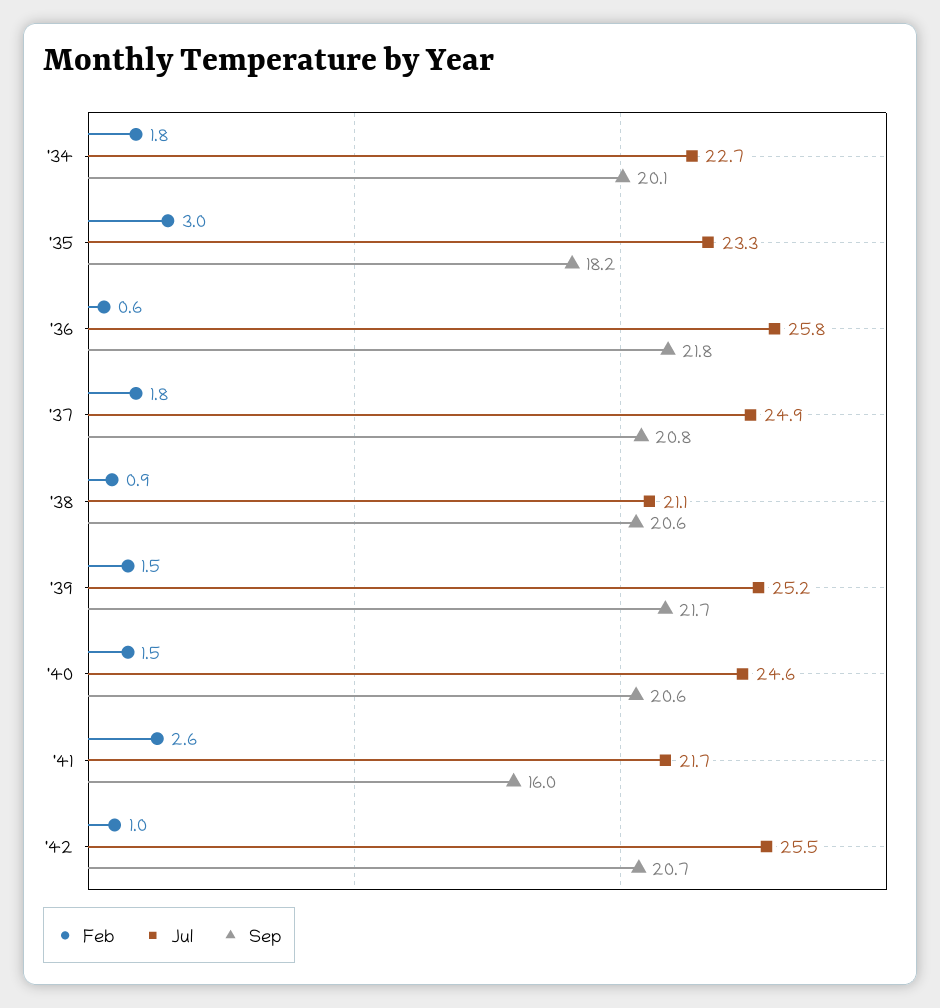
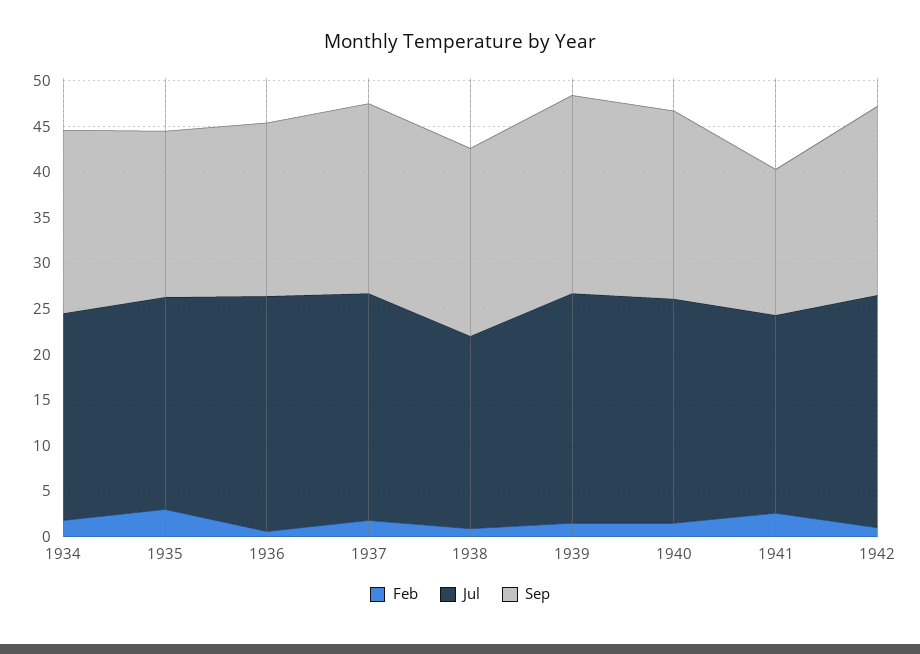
  {
    "Feb": {
      "'34": 1.8,
      "'35": 3,
      "'36": 0.6,
      "'37": 1.8,
      "'38": 0.9,
      "'39": 1.5,
      "'40": 1.5,
      "'41": 2.6,
      "'42": 1
    },
    "Jul": {
      "'34": 22.7,
      "'35": 23.3,
      "'36": 25.8,
      "'37": 24.9,
      "'38": 21.1,
      "'39": 25.2,
      "'40": 24.6,
      "'41": 21.7,
      "'42": 25.5
    },
    "Sep": {
      "'34": 20.1,
      "'35": 18.2,
-     "'36": 21.8,
+     "'36": 19,
      "'37": 20.8,
      "'38": 20.6,
      "'39": 21.7,
      "'40": 20.6,
      "'41": 16,
      "'42": 20.7
    }
  }

